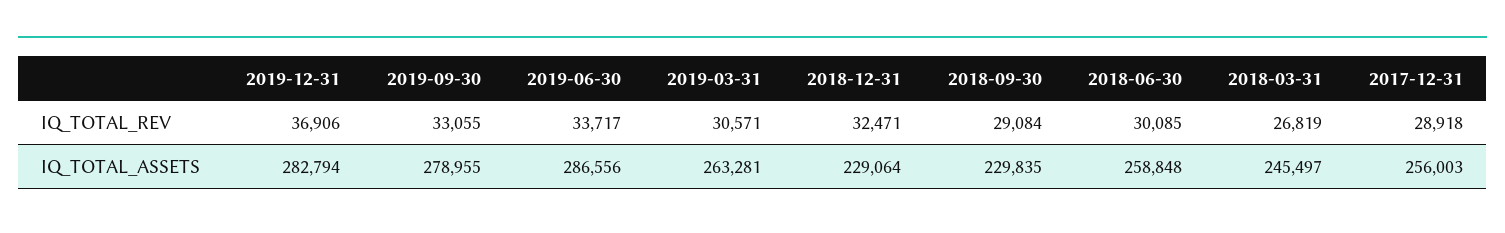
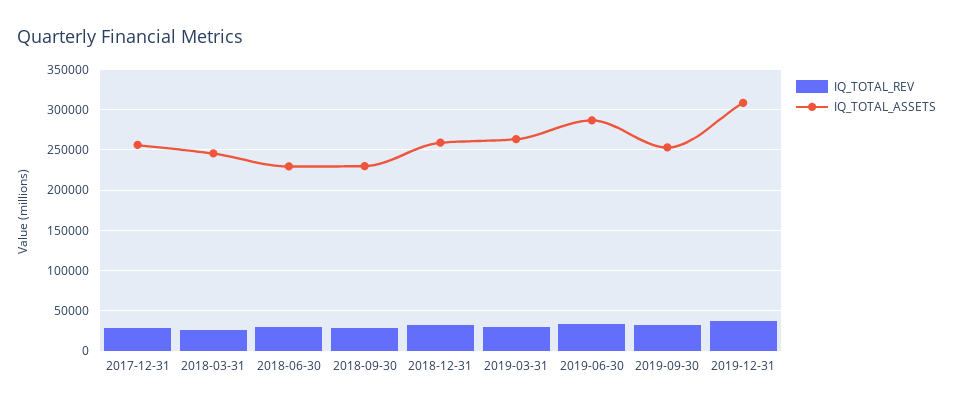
  {
    "IQ_TOTAL_REV": {
      "2019-12-31": 36906,
      "2019-09-30": 33055,
      "2019-06-30": 33717,
      "2019-03-31": 30571,
      "2018-12-31": 32471,
      "2018-09-30": 29084,
      "2018-06-30": 30085,
      "2018-03-31": 26819,
      "2017-12-31": 28918
    },
    "IQ_TOTAL_ASSETS": {
-     "2019-12-31": 282794,
+     "2019-12-31": 310000,
-     "2019-09-30": 278955,
+     "2019-09-30": 250000,
      "2019-06-30": 286556,
      "2019-03-31": 263281,
-     "2018-12-31": 229064,
+     "2018-12-31": 260000,
      "2018-09-30": 229835,
-     "2018-06-30": 258848,
+     "2018-06-30": 230000,
      "2018-03-31": 245497,
      "2017-12-31": 256003
    }
  }

